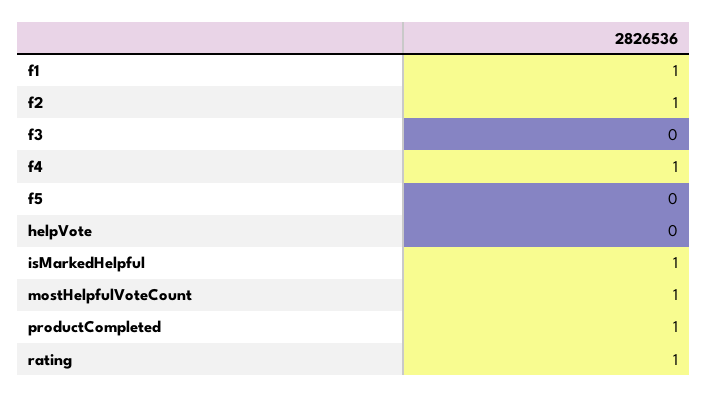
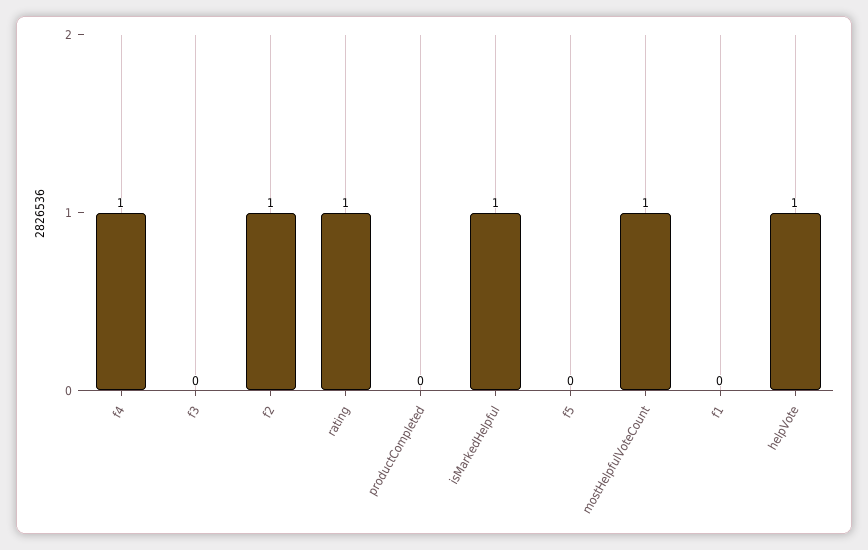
  {
-   "f1": 1,
+   "f1": 0,
    "f2": 1,
    "f3": 0,
    "f4": 1,
    "f5": 0,
-   "helpVote": 0,
+   "helpVote": 1,
    "isMarkedHelpful": 1,
    "mostHelpfulVoteCount": 1,
-   "productCompleted": 1,
+   "productCompleted": 0,
    "rating": 1
  }

